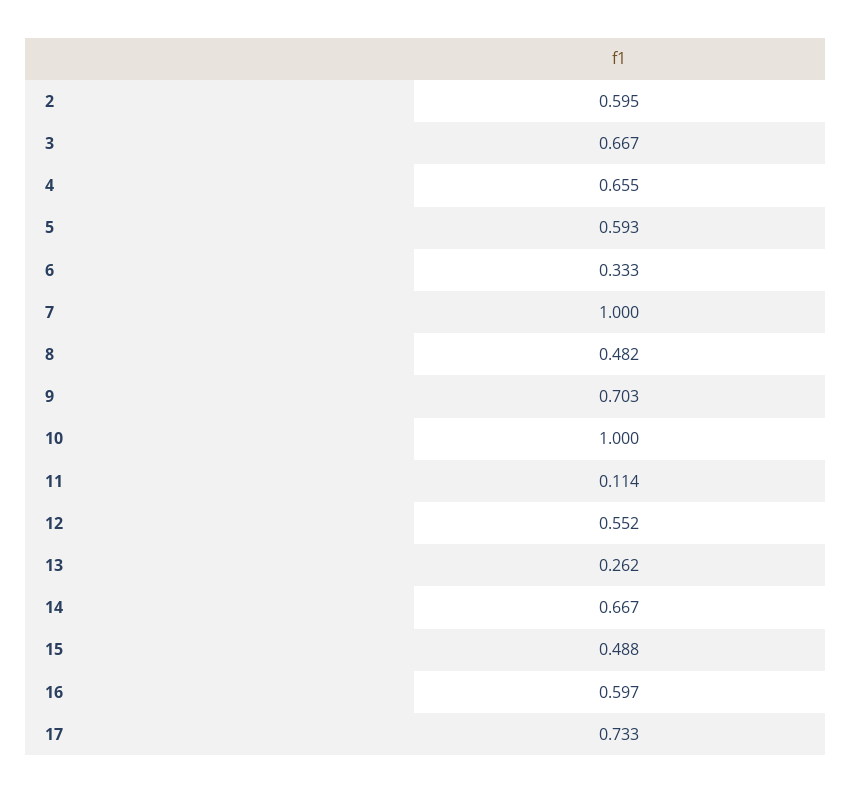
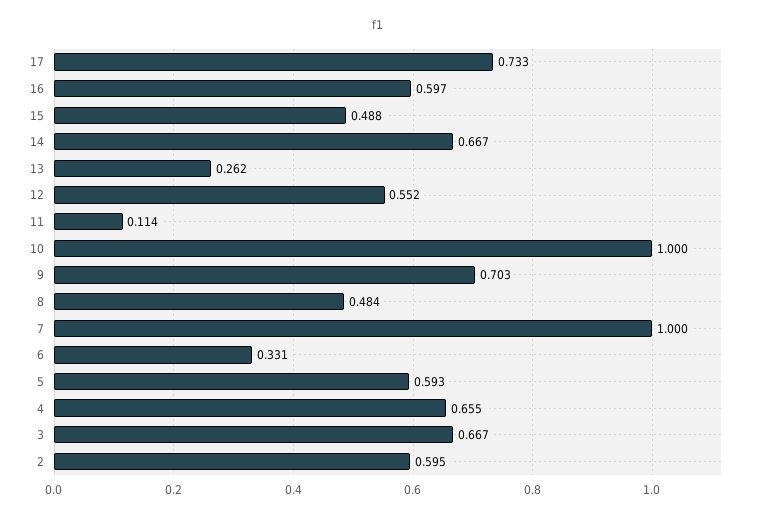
  {
    "2": 0.595,
    "3": 0.667,
    "4": 0.655,
    "5": 0.593,
-   "6": 0.333,
+   "6": 0.331,
    "7": 1,
-   "8": 0.482,
+   "8": 0.484,
    "9": 0.703,
    "10": 1,
    "11": 0.114,
    "12": 0.552,
    "13": 0.262,
    "14": 0.667,
    "15": 0.488,
    "16": 0.597,
    "17": 0.733
  }

